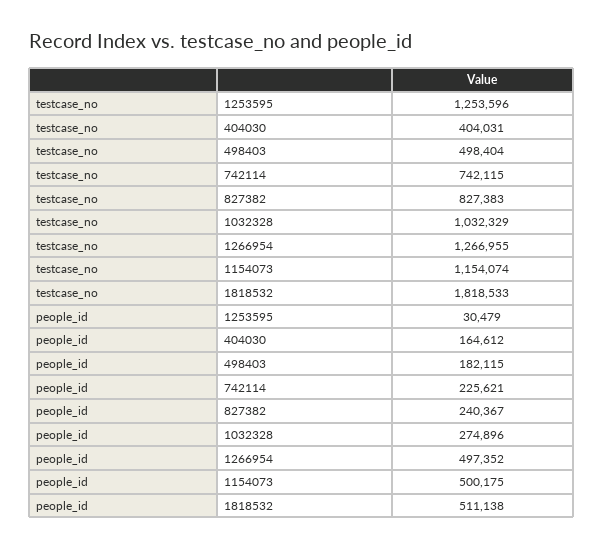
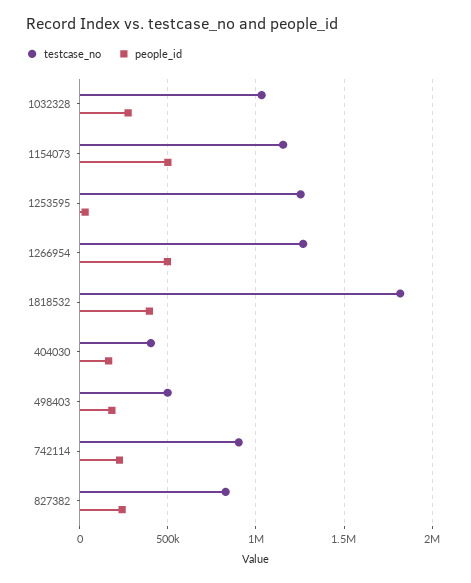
  {
    "testcase_no": {
      "1253595": 1253596,
      "404030": 404031,
      "498403": 498404,
-     "742114": 742115,
+     "742114": 900000,
      "827382": 827383,
      "1032328": 1032329,
      "1266954": 1266955,
      "1154073": 1154074,
      "1818532": 1818533
    },
    "people_id": {
      "1253595": 30479,
      "404030": 164612,
      "498403": 182115,
      "742114": 225621,
      "827382": 240367,
      "1032328": 274896,
      "1266954": 497352,
      "1154073": 500175,
-     "1818532": 511138
+     "1818532": 400000
    }
  }

